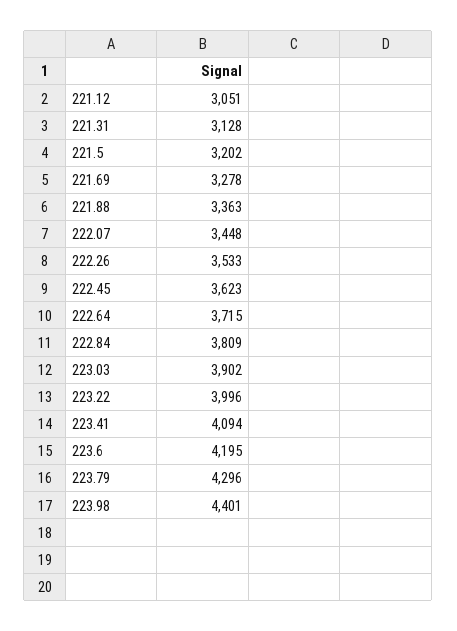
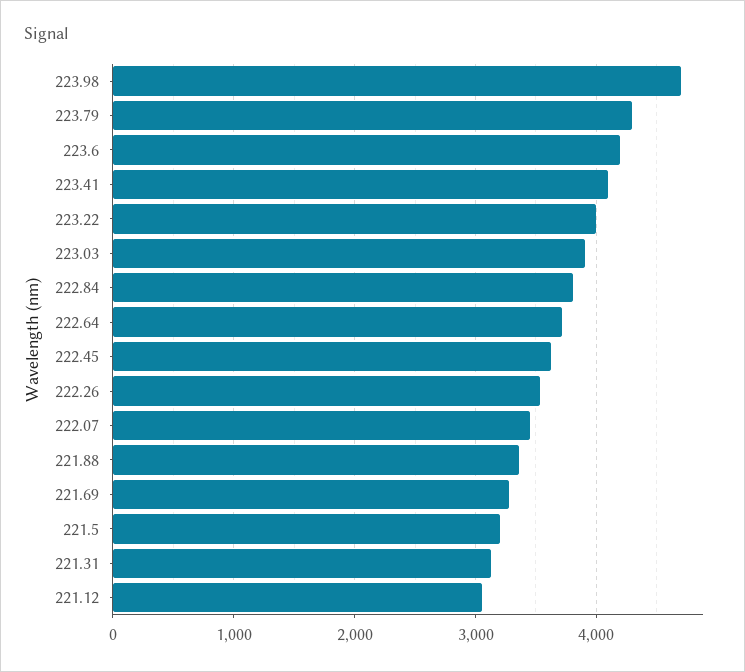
  {
    "221.12": 3051,
    "221.31": 3128,
    "221.5": 3202,
    "221.69": 3278,
    "221.88": 3363,
    "222.07": 3448,
    "222.26": 3533,
    "222.45": 3623,
    "222.64": 3715,
    "222.84": 3809,
    "223.03": 3902,
    "223.22": 3996,
    "223.41": 4094,
    "223.6": 4195,
    "223.79": 4296,
-   "223.98": 4401
+   "223.98": 4700
  }

